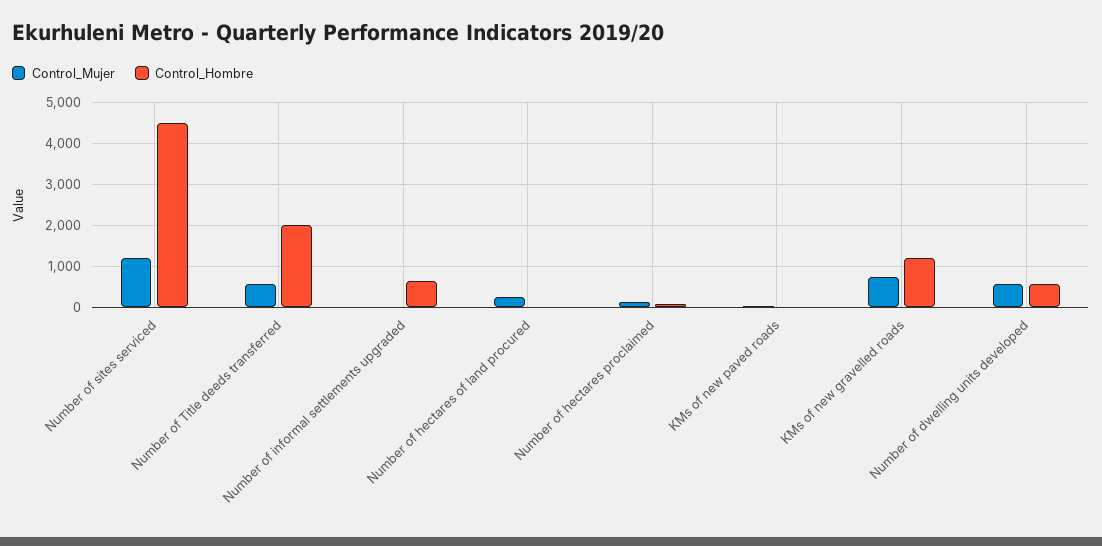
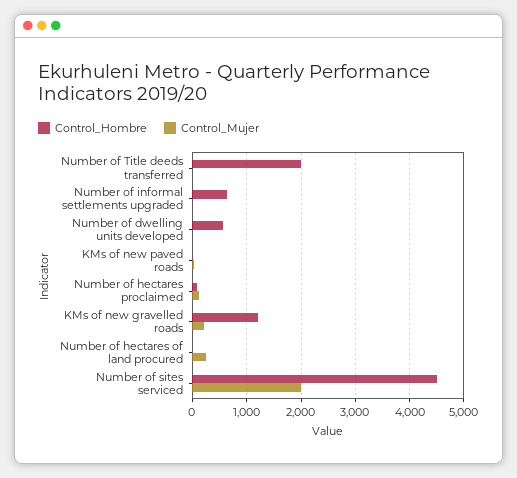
  {
    "Control_Mujer": {
-     "Number of sites serviced": 1200,
+     "Number of sites serviced": 2000,
-     "Number of Title deeds transferred": 600,
+     "Number of Title deeds transferred": 0,
      "Number of informal settlements upgraded": 0,
      "Number of hectares of land procured": 200,
      "Number of hectares proclaimed": 200,
      "KMs of new paved roads": 0,
-     "KMs of new gravelled roads": 800,
+     "KMs of new gravelled roads": 200,
-     "Number of dwelling units developed": 600
+     "Number of dwelling units developed": 0
    },
    "Control_Hombre": {
      "Number of sites serviced": 4400,
      "Number of Title deeds transferred": 2000,
      "Number of informal settlements upgraded": 600,
      "Number of hectares of land procured": 0,
      "Number of hectares proclaimed": 0,
      "KMs of new paved roads": 0,
      "KMs of new gravelled roads": 1200,
      "Number of dwelling units developed": 600
    }
  }

